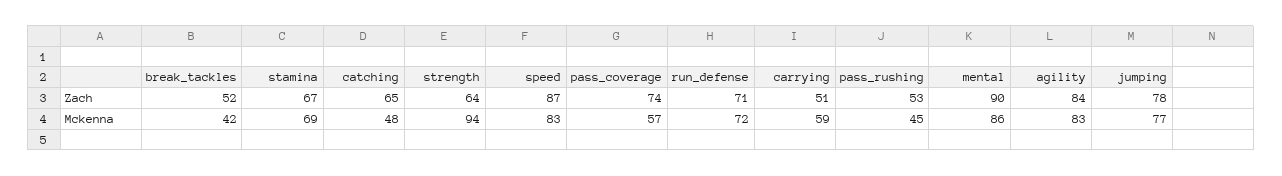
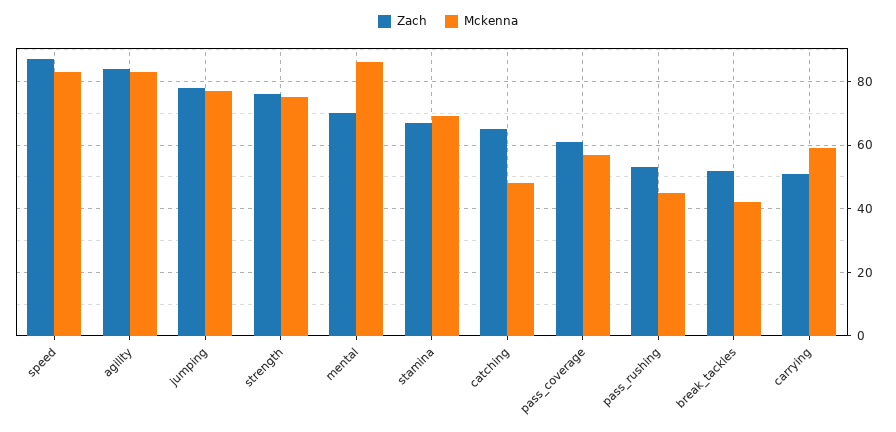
  {
    "Zach": {
      "break_tackles": 52,
      "stamina": 67,
      "catching": 65,
-     "strength": 64,
+     "strength": 75,
      "speed": 87,
-     "pass_coverage": 74,
+     "pass_coverage": 60,
-     "run_defense": 71,
      "carrying": 51,
      "pass_rushing": 53,
-     "mental": 90,
+     "mental": 70,
      "agility": 84,
      "jumping": 78
    },
    "Mckenna": {
      "break_tackles": 42,
      "stamina": 69,
      "catching": 48,
-     "strength": 94,
+     "strength": 75,
      "speed": 83,
      "pass_coverage": 57,
-     "run_defense": 72,
      "carrying": 59,
      "pass_rushing": 45,
      "mental": 86,
      "agility": 83,
      "jumping": 77
    }
  }

